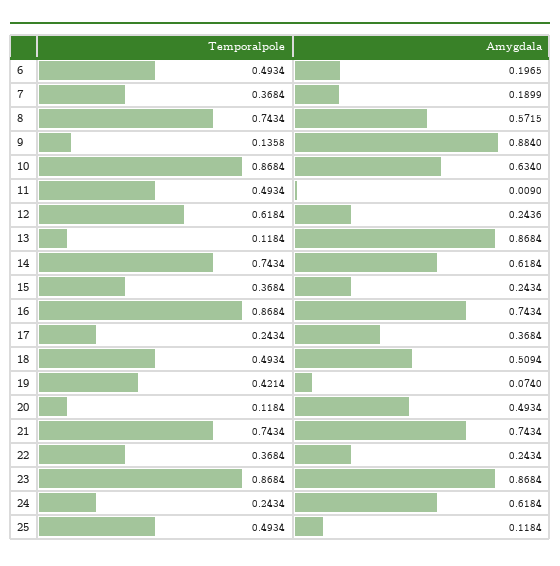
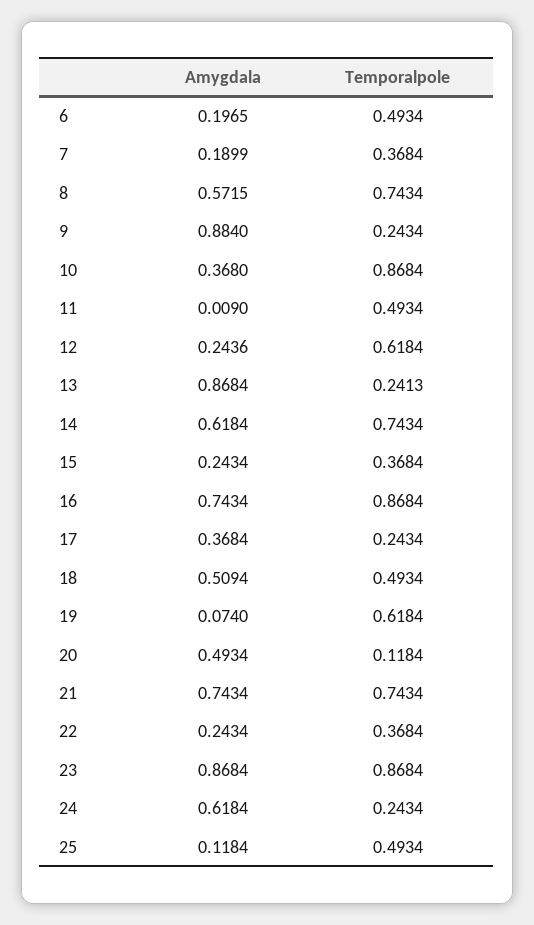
  {
    "Temporalpole": {
      "6": 0.4934,
      "7": 0.3684,
      "8": 0.7434,
-     "9": 0.1358,
+     "9": 0.2434,
      "10": 0.8684,
      "11": 0.4934,
      "12": 0.6184,
-     "13": 0.1184,
+     "13": 0.2413,
      "14": 0.7434,
      "15": 0.3684,
      "16": 0.8684,
      "17": 0.2434,
      "18": 0.4934,
-     "19": 0.4214,
+     "19": 0.6184,
      "20": 0.1184,
      "21": 0.7434,
      "22": 0.3684,
      "23": 0.8684,
      "24": 0.2434,
      "25": 0.4934
    },
    "Amygdala": {
      "6": 0.1965,
      "7": 0.1899,
      "8": 0.5715,
      "9": 0.884,
-     "10": 0.634,
+     "10": 0.368,
      "11": 0.009,
      "12": 0.2436,
      "13": 0.8684,
      "14": 0.6184,
      "15": 0.2434,
      "16": 0.7434,
      "17": 0.3684,
      "18": 0.5094,
      "19": 0.074,
      "20": 0.4934,
      "21": 0.7434,
      "22": 0.2434,
      "23": 0.8684,
      "24": 0.6184,
      "25": 0.1184
    }
  }

